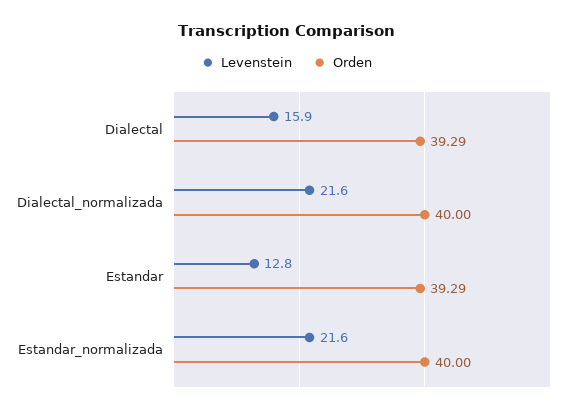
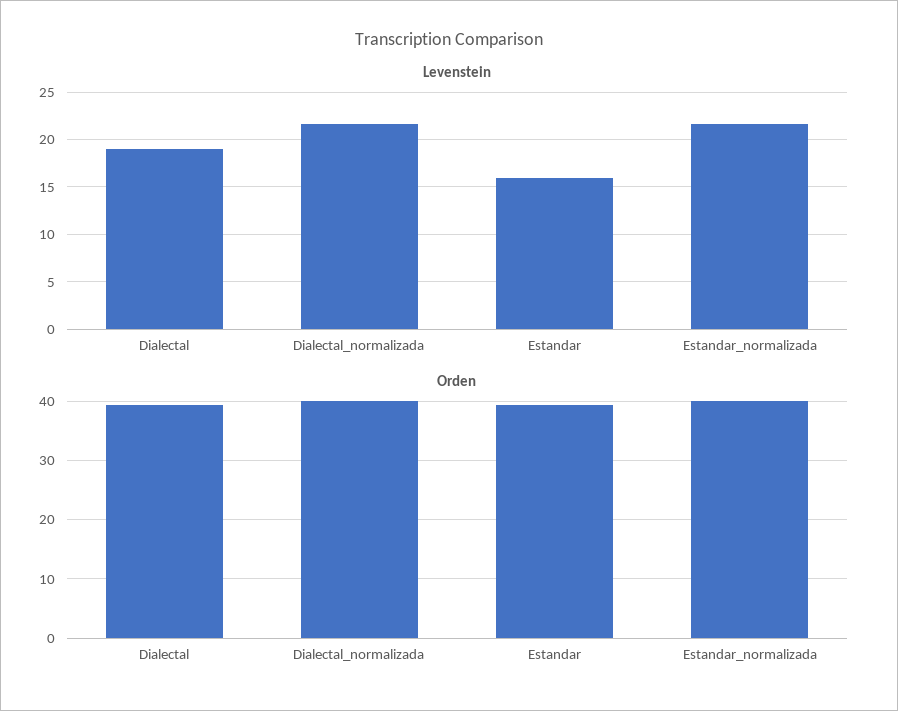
  {
    "Levenstein": {
-     "Dialectal": 15.9,
+     "Dialectal": 19,
      "Dialectal_normalizada": 21.6,
-     "Estandar": 12.8,
+     "Estandar": 16,
      "Estandar_normalizada": 21.6
    },
    "Orden": {
      "Dialectal": 39.29,
      "Dialectal_normalizada": 40,
      "Estandar": 39.29,
      "Estandar_normalizada": 40
    }
  }

